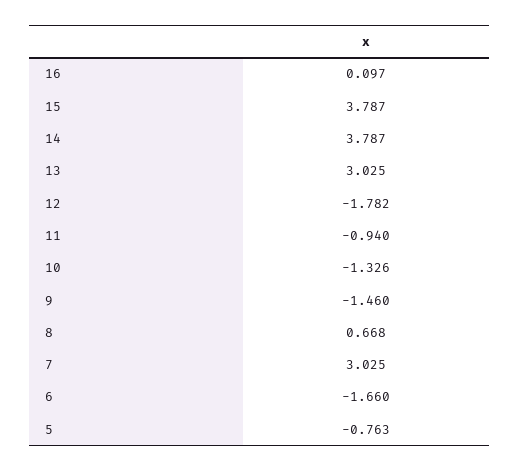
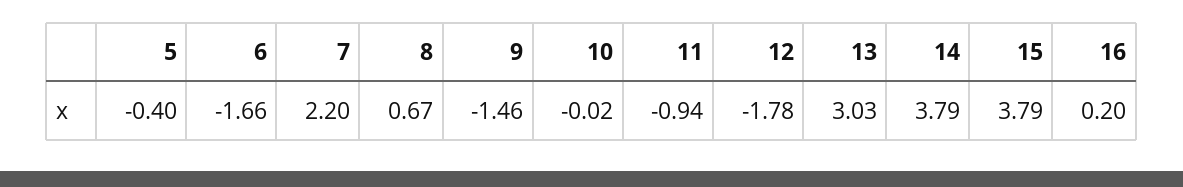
  {
-   "16": 0.097,
+   "16": 0.2,
    "15": 3.787,
    "14": 3.787,
    "13": 3.025,
    "12": -1.782,
    "11": -0.94,
-   "10": -1.326,
+   "10": -0.02,
    "9": -1.46,
    "8": 0.668,
-   "7": 3.025,
+   "7": 2.2,
    "6": -1.66,
-   "5": -0.763
+   "5": -0.4
  }

